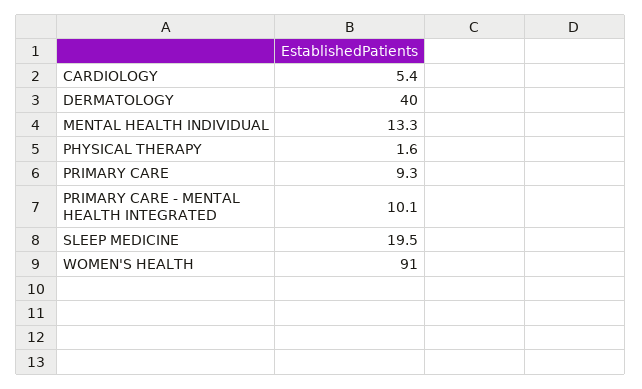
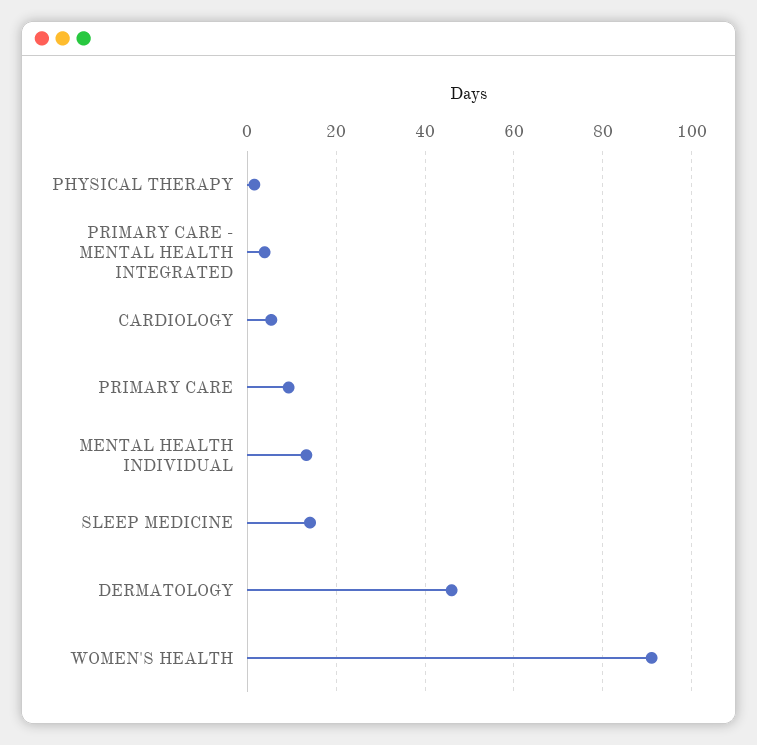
  {
    "CARDIOLOGY": 5.4,
-   "DERMATOLOGY": 40,
+   "DERMATOLOGY": 46,
    "MENTAL HEALTH INDIVIDUAL": 13.3,
    "PHYSICAL THERAPY": 1.6,
    "PRIMARY CARE": 9.3,
-   "PRIMARY CARE - MENTAL HEALTH INTEGRATED": 10.1,
+   "PRIMARY CARE - MENTAL HEALTH INTEGRATED": 4,
-   "SLEEP MEDICINE": 19.5,
+   "SLEEP MEDICINE": 14,
    "WOMEN'S HEALTH": 91
  }

